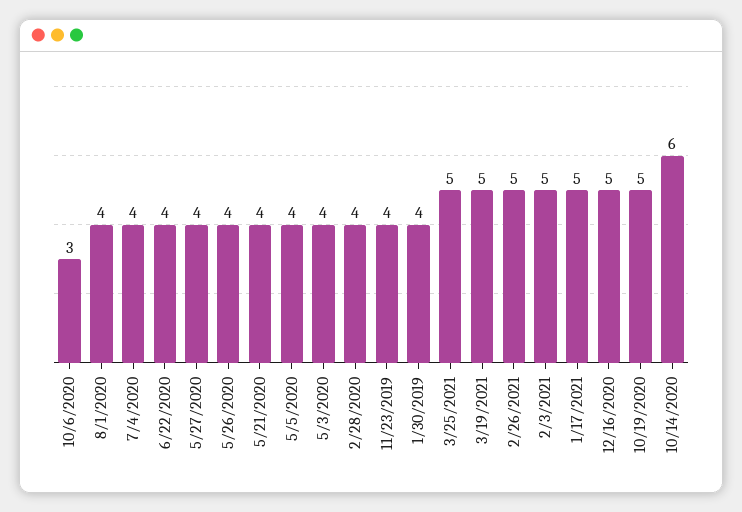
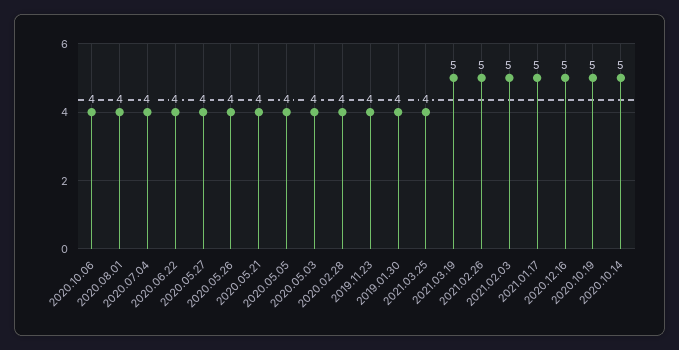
  {
-   "10/6/2020": 3,
+   "10/6/2020": 4,
    "8/1/2020": 4,
    "7/4/2020": 4,
    "6/22/2020": 4,
    "5/27/2020": 4,
    "5/26/2020": 4,
    "5/21/2020": 4,
    "5/5/2020": 4,
    "5/3/2020": 4,
    "2/28/2020": 4,
    "11/23/2019": 4,
    "1/30/2019": 4,
-   "3/25/2021": 5,
+   "3/25/2021": 4,
    "3/19/2021": 5,
    "2/26/2021": 5,
    "2/3/2021": 5,
    "1/17/2021": 5,
    "12/16/2020": 5,
    "10/19/2020": 5,
-   "10/14/2020": 6
+   "10/14/2020": 5
  }

